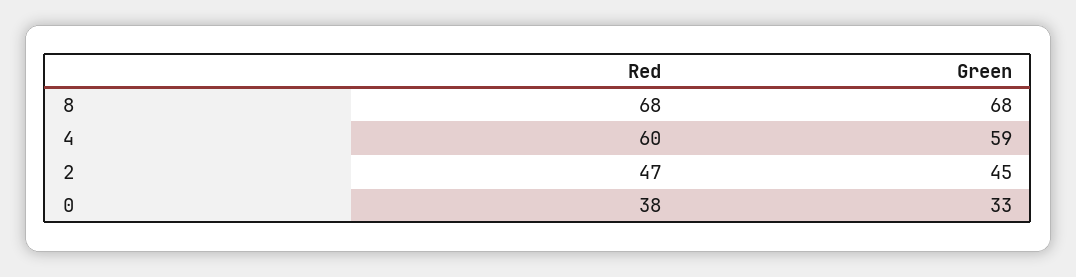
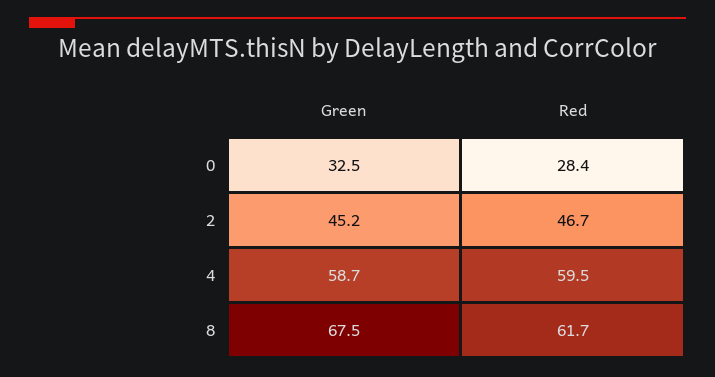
  {
    "Red": {
-     "8": 68,
+     "8": 61.7,
      "4": 59.5,
      "2": 46.7,
-     "0": 38
+     "0": 28.4
    },
    "Green": {
      "8": 67.5,
      "4": 58.7,
      "2": 45.2,
      "0": 32.5
    }
  }

